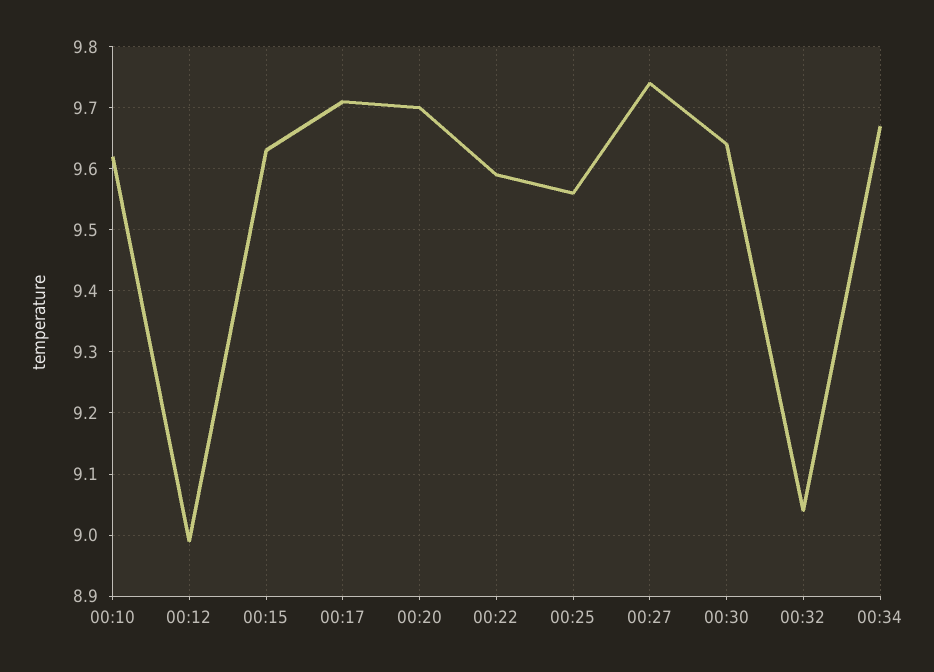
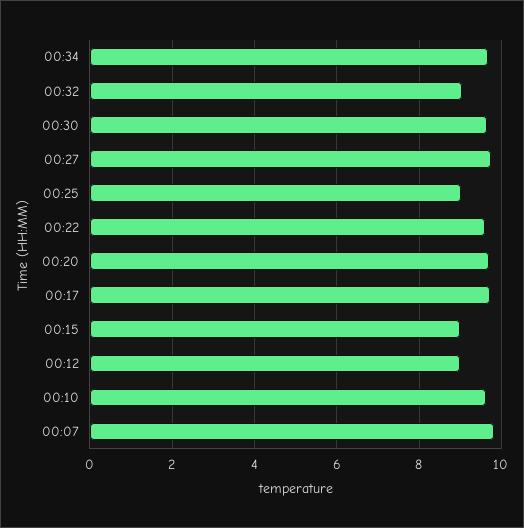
  {
    "00:10": 9.62,
    "00:12": 8.99,
-   "00:15": 9.63,
+   "00:15": 9,
    "00:17": 9.71,
    "00:20": 9.7,
    "00:22": 9.59,
-   "00:25": 9.56,
+   "00:25": 9,
    "00:27": 9.74,
    "00:30": 9.64,
    "00:32": 9.04,
-   "00:34": 9.67
+   "00:34": 9.67,
+   "00:07": 9.8
  }

